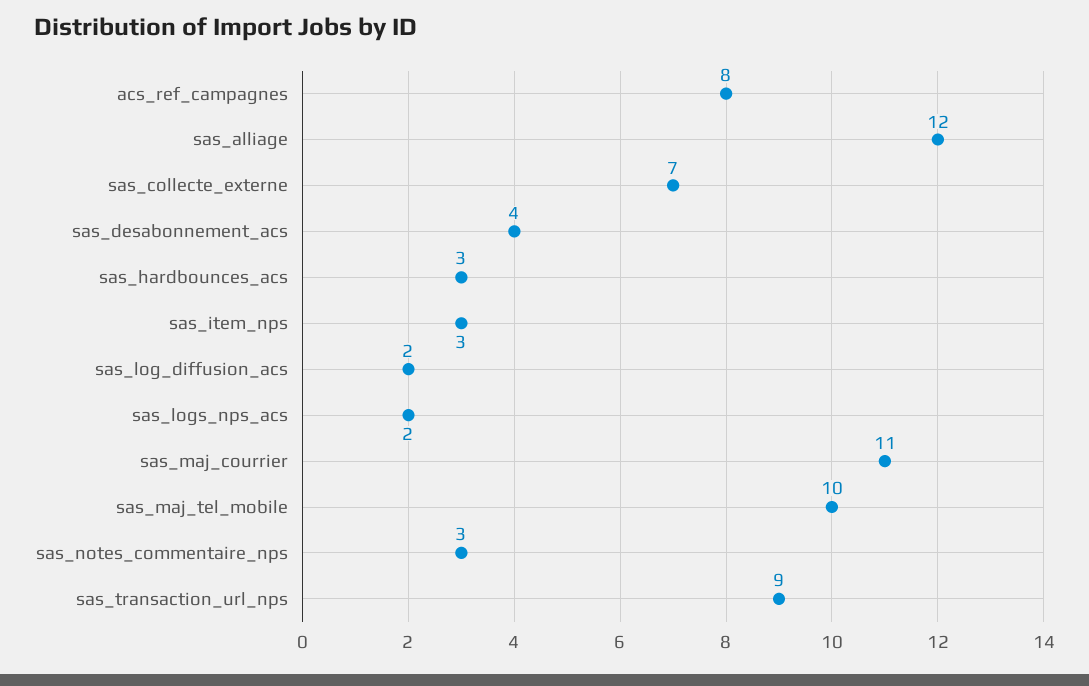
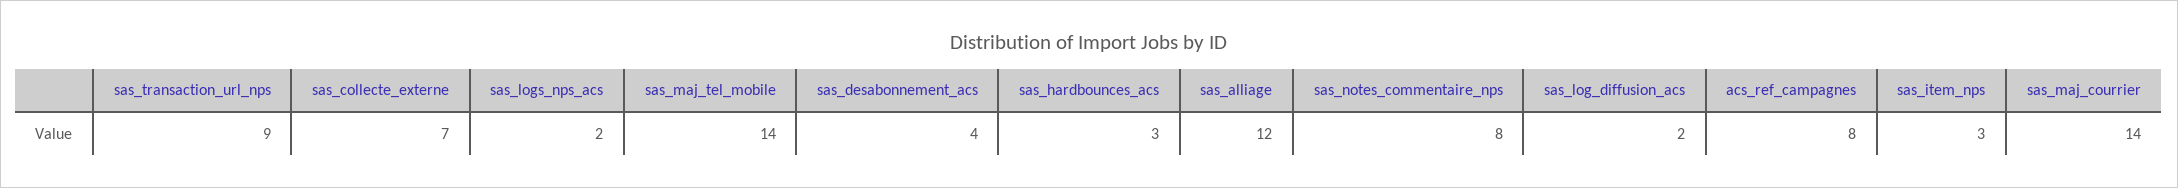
  {
    "acs_ref_campagnes": 8,
    "sas_alliage": 12,
    "sas_collecte_externe": 7,
    "sas_desabonnement_acs": 4,
    "sas_hardbounces_acs": 3,
    "sas_item_nps": 3,
    "sas_log_diffusion_acs": 2,
    "sas_logs_nps_acs": 2,
-   "sas_maj_courrier": 11,
+   "sas_maj_courrier": 14,
-   "sas_maj_tel_mobile": 10,
+   "sas_maj_tel_mobile": 14,
-   "sas_notes_commentaire_nps": 3,
+   "sas_notes_commentaire_nps": 8,
    "sas_transaction_url_nps": 9
  }

